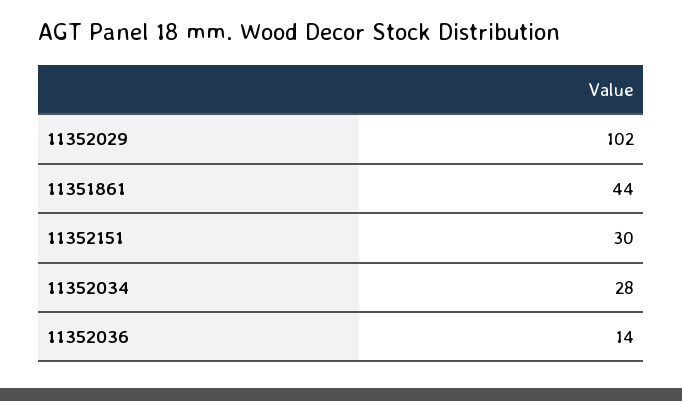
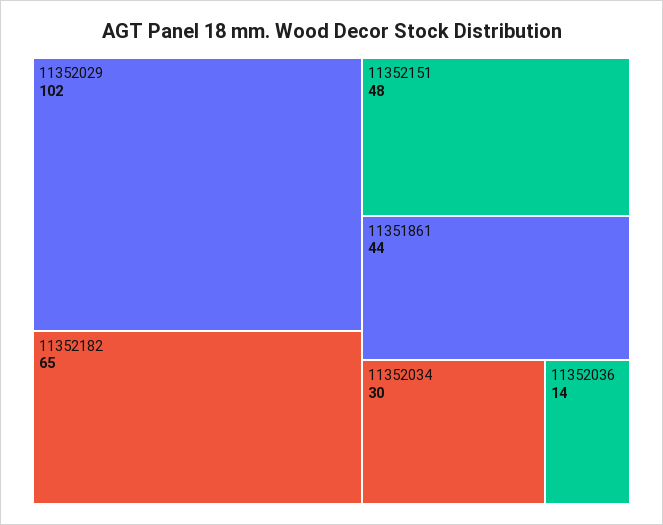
  {
    "11352029": 102,
    "11351861": 44,
-   "11352151": 30,
+   "11352151": 48,
-   "11352034": 28,
+   "11352034": 30,
-   "11352036": 14
+   "11352036": 14,
+   "11352182": 65
  }

